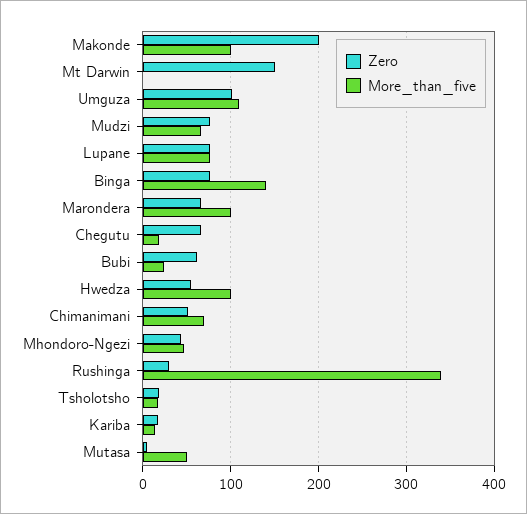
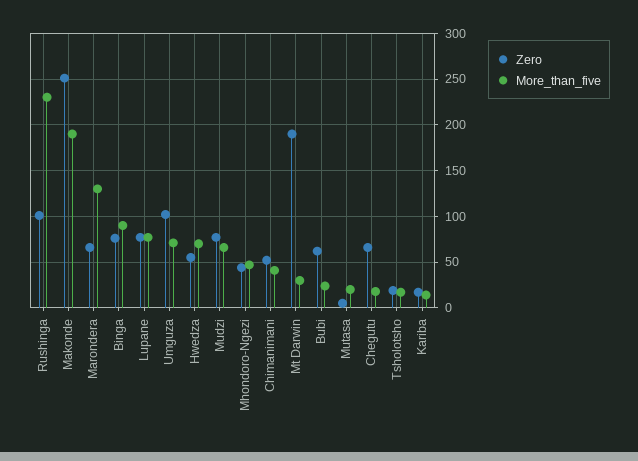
  {
    "Zero": {
-     "Makonde": 200,
+     "Makonde": 250,
-     "Mt Darwin": 150,
+     "Mt Darwin": 190,
      "Umguza": 100,
      "Mudzi": 80,
      "Lupane": 80,
      "Binga": 80,
      "Marondera": 70,
      "Chegutu": 70,
      "Bubi": 60,
      "Hwedza": 60,
      "Chimanimani": 50,
      "Mhondoro-Ngezi": 40,
-     "Rushinga": 30,
+     "Rushinga": 100,
      "Tsholotsho": 20,
      "Kariba": 20,
      "Mutasa": 10
    },
    "More_than_five": {
-     "Makonde": 100,
+     "Makonde": 190,
-     "Mt Darwin": 0,
+     "Mt Darwin": 30,
-     "Umguza": 110,
+     "Umguza": 70,
      "Mudzi": 70,
      "Lupane": 80,
-     "Binga": 140,
+     "Binga": 90,
-     "Marondera": 100,
+     "Marondera": 130,
      "Chegutu": 20,
      "Bubi": 20,
-     "Hwedza": 100,
+     "Hwedza": 70,
-     "Chimanimani": 70,
+     "Chimanimani": 40,
      "Mhondoro-Ngezi": 50,
-     "Rushinga": 340,
+     "Rushinga": 230,
      "Tsholotsho": 20,
      "Kariba": 10,
-     "Mutasa": 50
+     "Mutasa": 20
    }
  }

